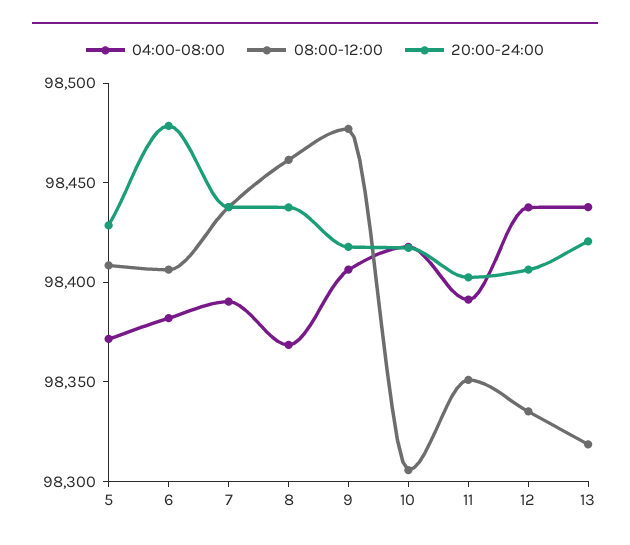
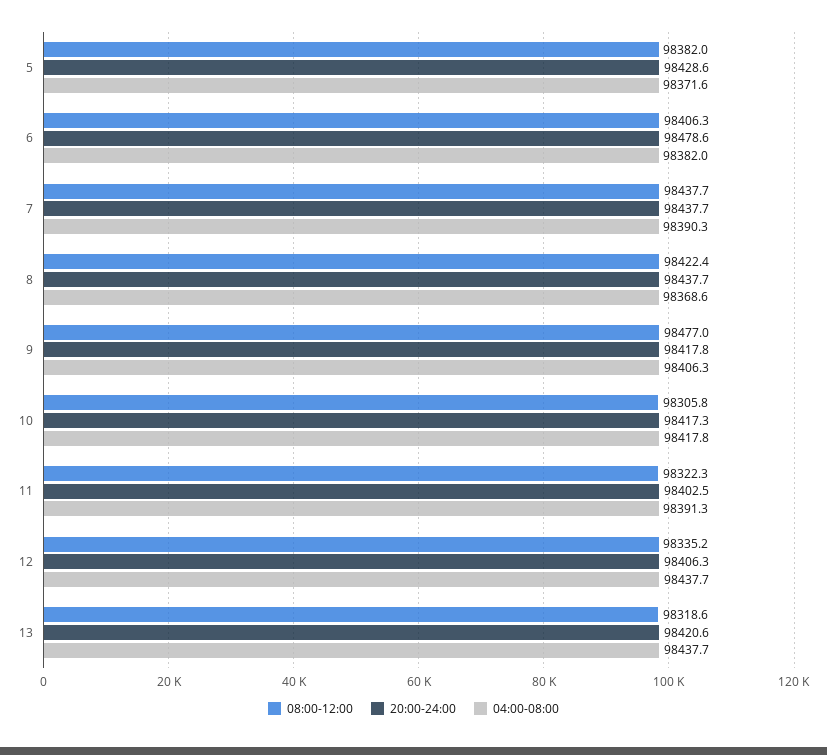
  {
    "04:00-08:00": {
      "5": 98371.6,
      "6": 98382,
      "7": 98390.3,
      "8": 98368.6,
      "9": 98406.3,
      "10": 98417.8,
      "11": 98391.3,
      "12": 98437.7,
      "13": 98437.7
    },
    "08:00-12:00": {
-     "5": 98410,
+     "5": 98382,
      "6": 98406.3,
      "7": 98437.7,
-     "8": 98460,
+     "8": 98422.4,
      "9": 98477,
      "10": 98305.8,
-     "11": 98350,
+     "11": 98322.3,
      "12": 98335.2,
      "13": 98318.6
    },
    "20:00-24:00": {
      "5": 98428.6,
      "6": 98478.6,
      "7": 98437.7,
      "8": 98437.7,
      "9": 98417.8,
      "10": 98417.3,
      "11": 98402.5,
      "12": 98406.3,
      "13": 98420.6
    }
  }

